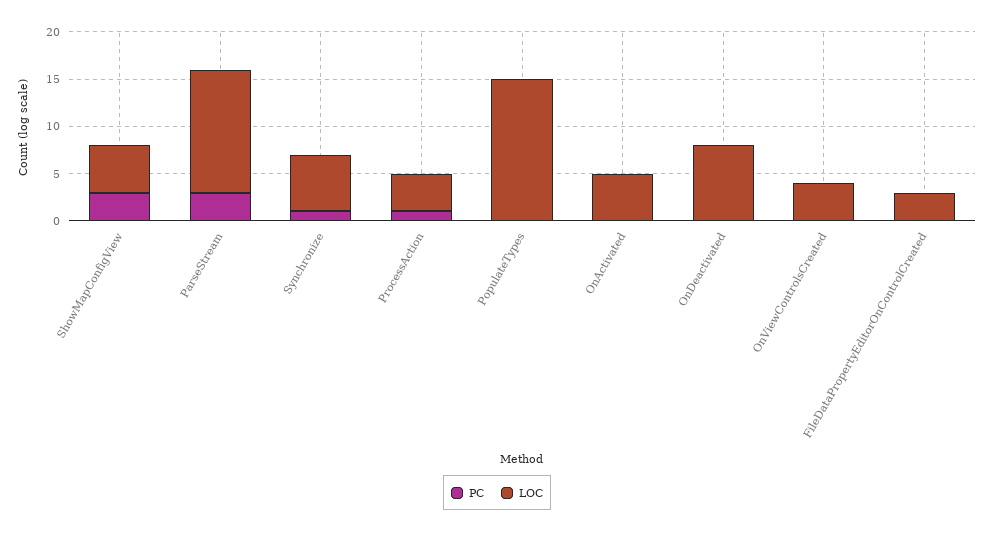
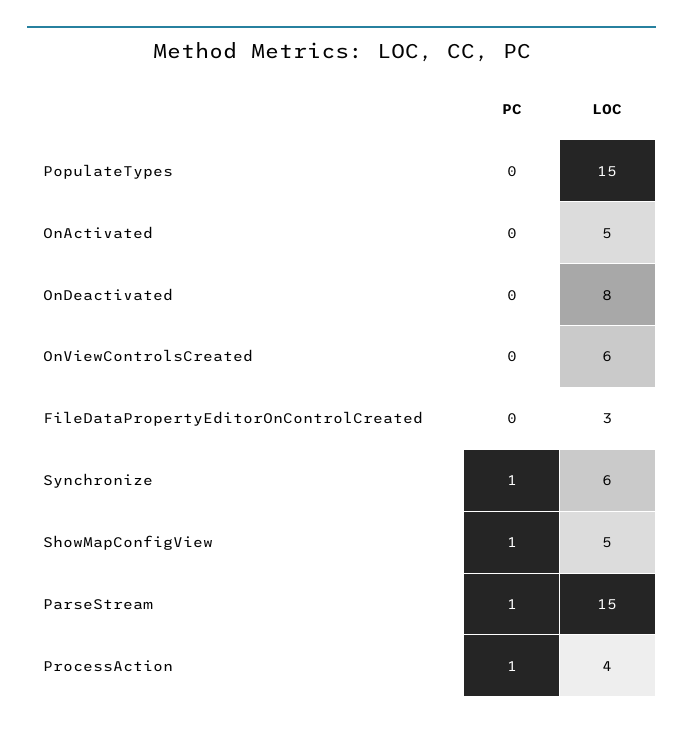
  {
    "PC": {
-     "ShowMapConfigView": 3,
+     "ShowMapConfigView": 1,
-     "ParseStream": 3,
+     "ParseStream": 1,
      "Synchronize": 1,
      "ProcessAction": 1,
      "PopulateTypes": 0,
      "OnActivated": 0,
      "OnDeactivated": 0,
      "OnViewControlsCreated": 0,
      "FileDataPropertyEditorOnControlCreated": 0
    },
    "LOC": {
      "ShowMapConfigView": 5,
-     "ParseStream": 13,
+     "ParseStream": 15,
      "Synchronize": 6,
      "ProcessAction": 4,
      "PopulateTypes": 15,
      "OnActivated": 5,
      "OnDeactivated": 8,
-     "OnViewControlsCreated": 4,
+     "OnViewControlsCreated": 6,
      "FileDataPropertyEditorOnControlCreated": 3
    }
  }

